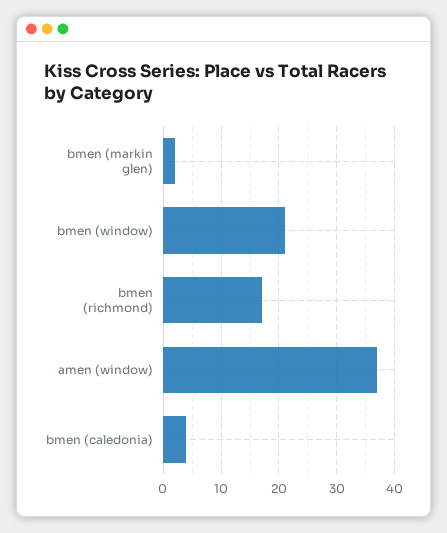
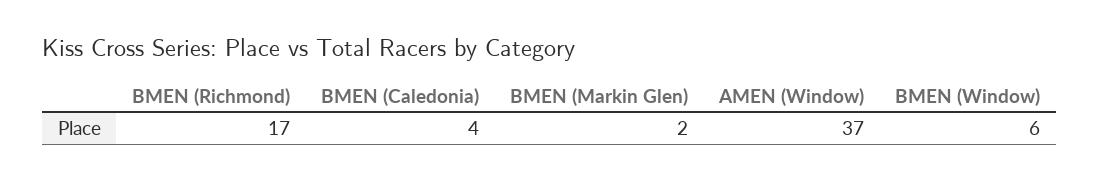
  {
    "bmen (markin glen)": 2,
-   "bmen (window)": 20,
+   "bmen (window)": 6,
    "bmen (richmond)": 17,
    "amen (window)": 37,
    "bmen (caledonia)": 4
  }

